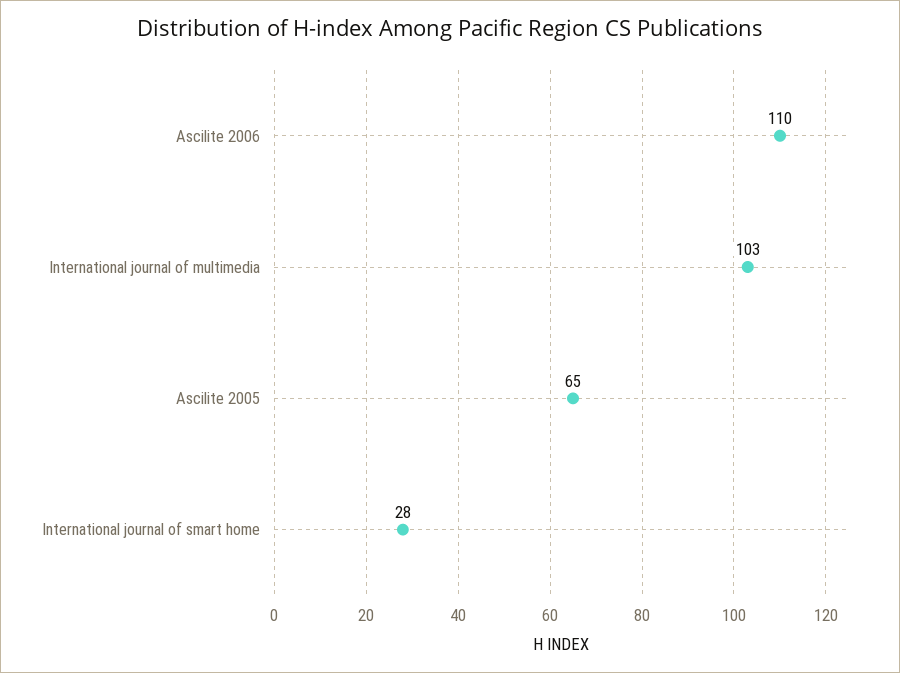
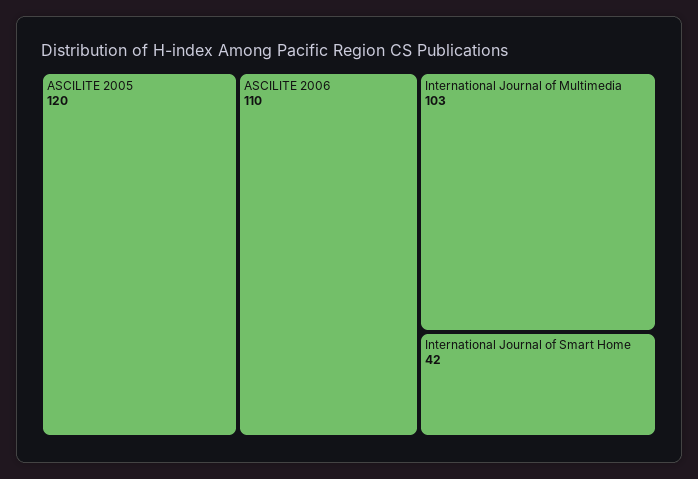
  {
    "Ascilite 2006": 110,
    "International journal of multimedia": 103,
-   "Ascilite 2005": 65,
+   "Ascilite 2005": 120,
-   "International journal of smart home": 28
+   "International journal of smart home": 42
  }

